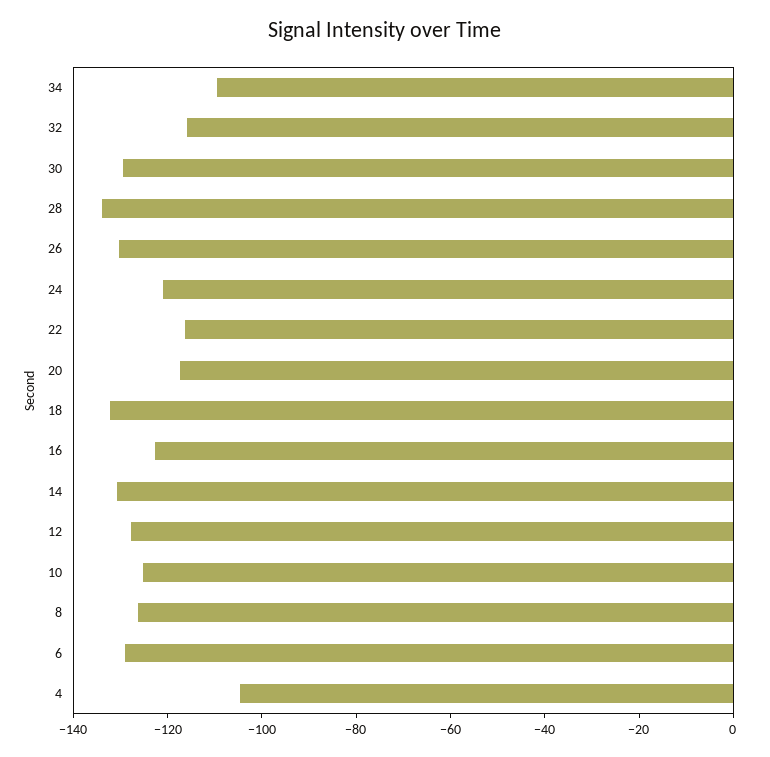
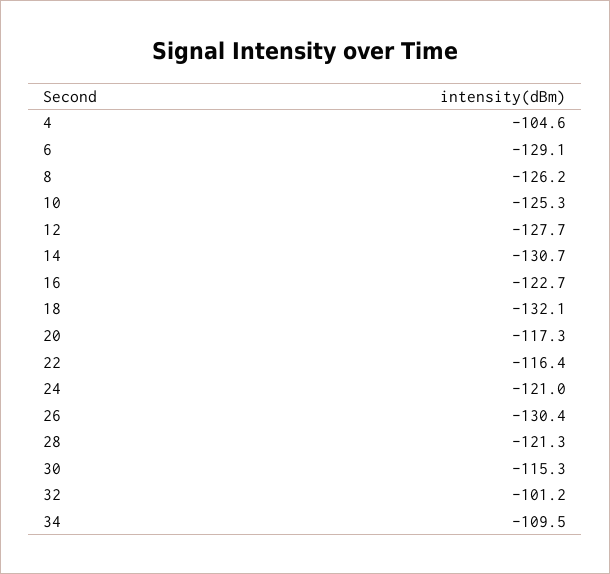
  {
    "34": -109.5,
-   "32": -115,
+   "32": -101.2,
-   "30": -130,
+   "30": -115.3,
-   "28": -135,
+   "28": -121.3,
    "26": -130.4,
    "24": -121,
    "22": -116.4,
    "20": -117.3,
    "18": -132.1,
    "16": -122.7,
    "14": -130.7,
    "12": -127.7,
    "10": -125.3,
    "8": -126.2,
    "6": -129.1,
    "4": -104.6
  }

